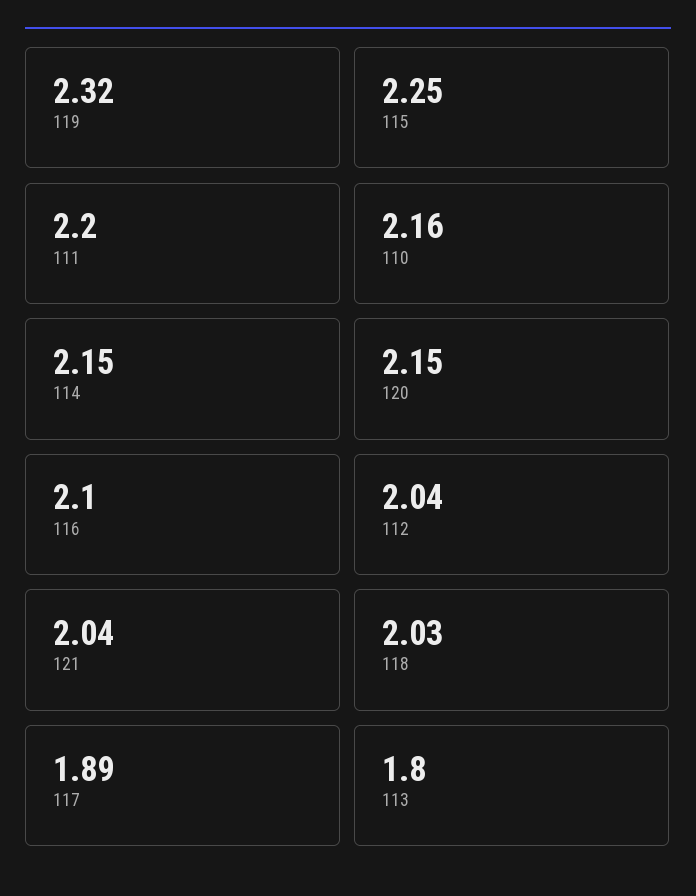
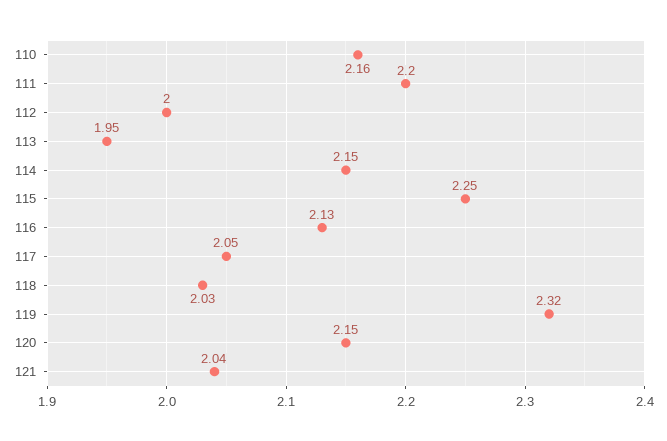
  {
    "119": 2.32,
    "115": 2.25,
    "111": 2.2,
    "110": 2.16,
    "114": 2.15,
    "120": 2.15,
-   "116": 2.1,
+   "116": 2.13,
-   "112": 2.04,
+   "112": 2,
    "121": 2.04,
    "118": 2.03,
-   "117": 1.89,
+   "117": 2.05,
-   "113": 1.8
+   "113": 1.95
  }

